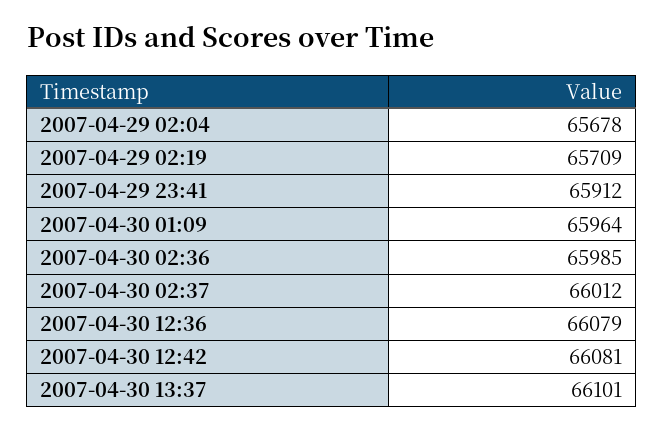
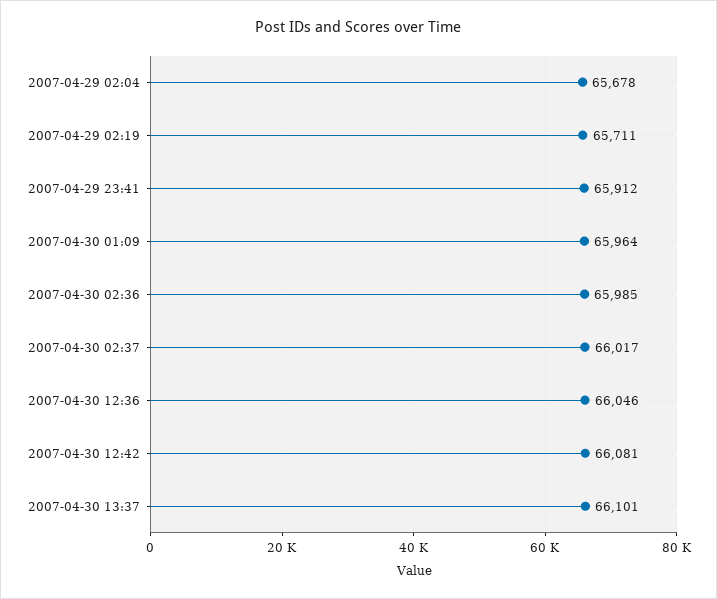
  {
    "2007-04-29 02:04": 65678,
-   "2007-04-29 02:19": 65709,
+   "2007-04-29 02:19": 65711,
    "2007-04-29 23:41": 65912,
    "2007-04-30 01:09": 65964,
    "2007-04-30 02:36": 65985,
-   "2007-04-30 02:37": 66012,
+   "2007-04-30 02:37": 66017,
-   "2007-04-30 12:36": 66079,
+   "2007-04-30 12:36": 66046,
    "2007-04-30 12:42": 66081,
    "2007-04-30 13:37": 66101
  }

